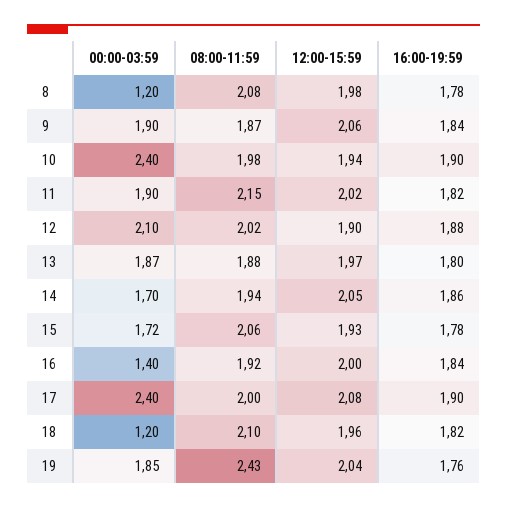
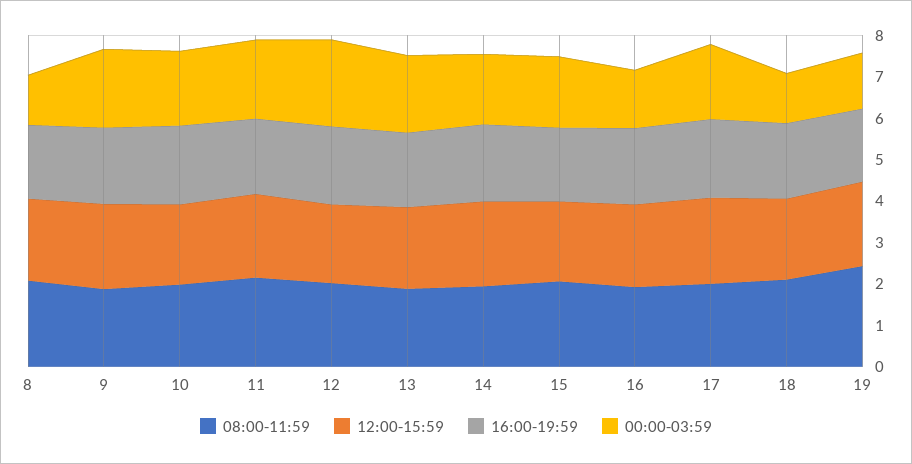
  {
    "00:00-03:59": {
      "8": 1.2,
      "9": 1.9,
-     "10": 2.4,
+     "10": 1.8,
      "11": 1.9,
      "12": 2.1,
      "13": 1.87,
      "14": 1.7,
      "15": 1.72,
      "16": 1.4,
-     "17": 2.4,
+     "17": 1.8,
      "18": 1.2,
-     "19": 1.85
+     "19": 1.4
    },
    "08:00-11:59": {
      "8": 2.08,
      "9": 1.87,
      "10": 1.98,
      "11": 2.15,
      "12": 2.02,
      "13": 1.88,
      "14": 1.94,
      "15": 2.06,
      "16": 1.92,
      "17": 2,
      "18": 2.1,
      "19": 2.43
    },
    "12:00-15:59": {
      "8": 1.98,
      "9": 2.06,
      "10": 1.94,
      "11": 2.02,
      "12": 1.9,
      "13": 1.97,
      "14": 2.05,
      "15": 1.93,
      "16": 2,
      "17": 2.08,
      "18": 1.96,
      "19": 2.04
    },
    "16:00-19:59": {
      "8": 1.78,
      "9": 1.84,
      "10": 1.9,
      "11": 1.82,
      "12": 1.88,
      "13": 1.8,
      "14": 1.86,
      "15": 1.78,
      "16": 1.84,
      "17": 1.9,
      "18": 1.82,
      "19": 1.76
    }
  }

